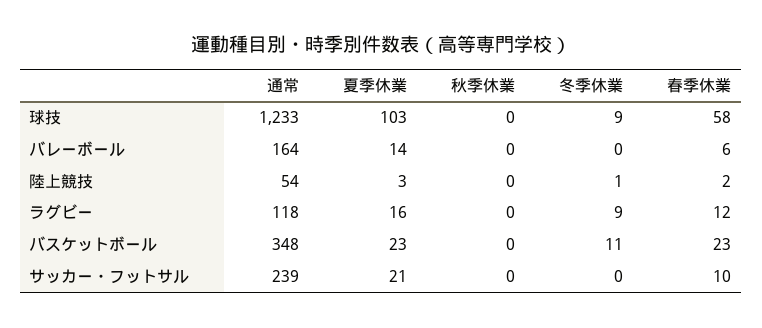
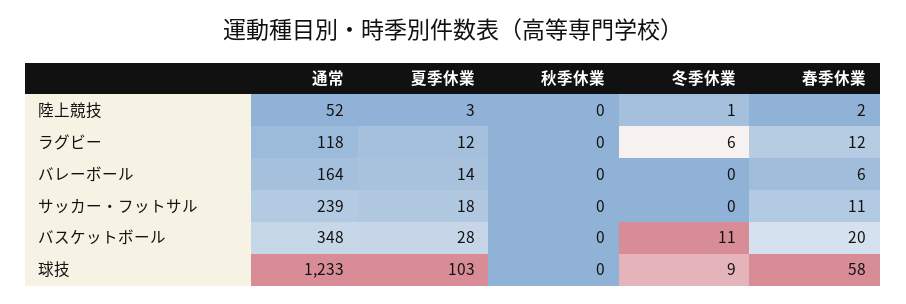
  {
    "通常": {
      "球技": 1233,
      "バレーボール": 164,
-     "陸上競技": 54,
+     "陸上競技": 52,
      "ラグビー": 118,
      "バスケットボール": 348,
      "サッカー・フットサル": 239
    },
    "夏季休業": {
      "球技": 103,
      "バレーボール": 14,
      "陸上競技": 3,
-     "ラグビー": 16,
+     "ラグビー": 12,
-     "バスケットボール": 23,
+     "バスケットボール": 28,
-     "サッカー・フットサル": 21
+     "サッカー・フットサル": 18
    },
    "秋季休業": {
      "球技": 0,
      "バレーボール": 0,
      "陸上競技": 0,
      "ラグビー": 0,
      "バスケットボール": 0,
      "サッカー・フットサル": 0
    },
    "冬季休業": {
      "球技": 9,
      "バレーボール": 0,
      "陸上競技": 1,
-     "ラグビー": 9,
+     "ラグビー": 6,
      "バスケットボール": 11,
      "サッカー・フットサル": 0
    },
    "春季休業": {
      "球技": 58,
      "バレーボール": 6,
      "陸上競技": 2,
      "ラグビー": 12,
-     "バスケットボール": 23,
+     "バスケットボール": 20,
-     "サッカー・フットサル": 10
+     "サッカー・フットサル": 11
    }
  }

